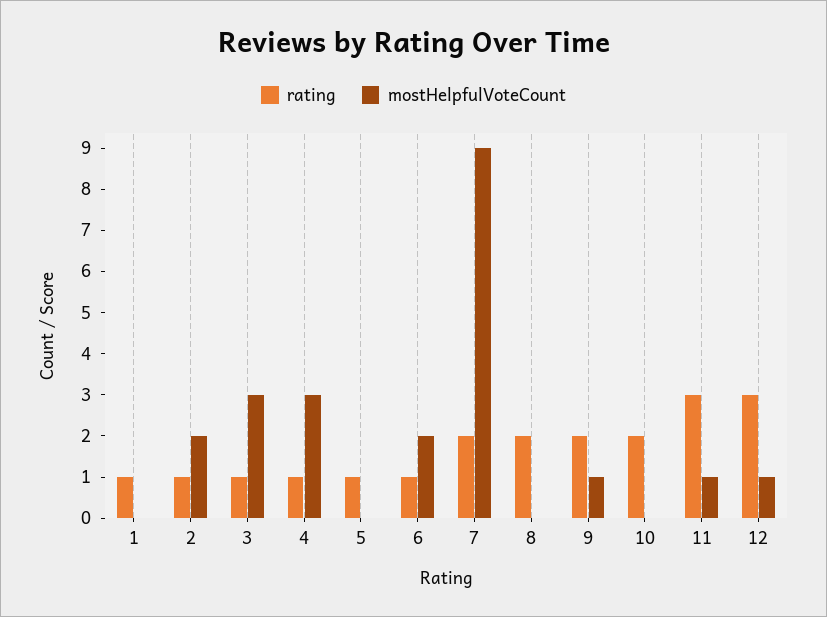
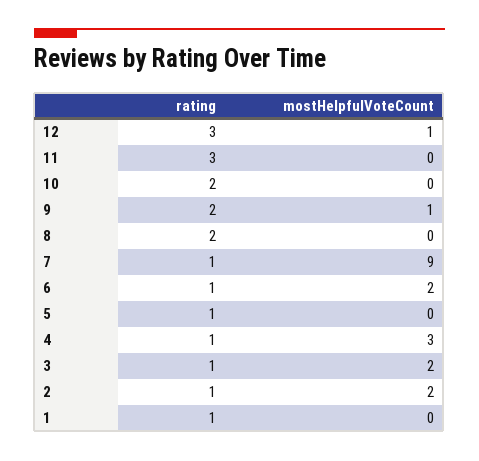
  {
    "rating": {
      "1": 1,
      "2": 1,
      "3": 1,
      "4": 1,
      "5": 1,
      "6": 1,
-     "7": 2,
+     "7": 1,
      "8": 2,
      "9": 2,
      "10": 2,
      "11": 3,
      "12": 3
    },
    "mostHelpfulVoteCount": {
      "1": 0,
      "2": 2,
-     "3": 3,
+     "3": 2,
      "4": 3,
      "5": 0,
      "6": 2,
      "7": 9,
      "8": 0,
      "9": 1,
      "10": 0,
-     "11": 1,
+     "11": 0,
      "12": 1
    }
  }

